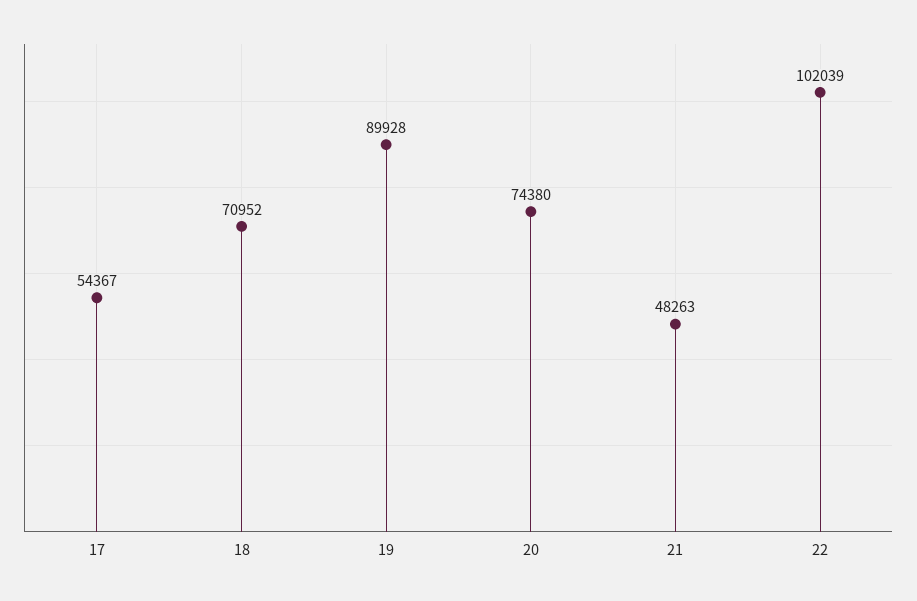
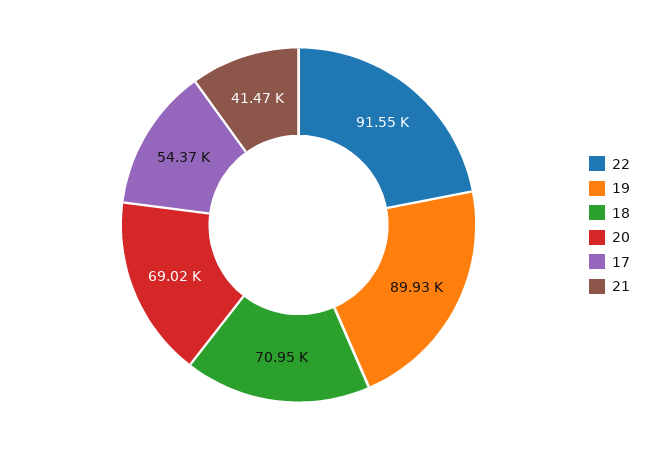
  {
    "17": 54367,
    "18": 70952,
    "19": 89928,
-   "20": 74380,
+   "20": 69020,
-   "21": 48263,
+   "21": 41470,
-   "22": 102039
+   "22": 91550
  }

